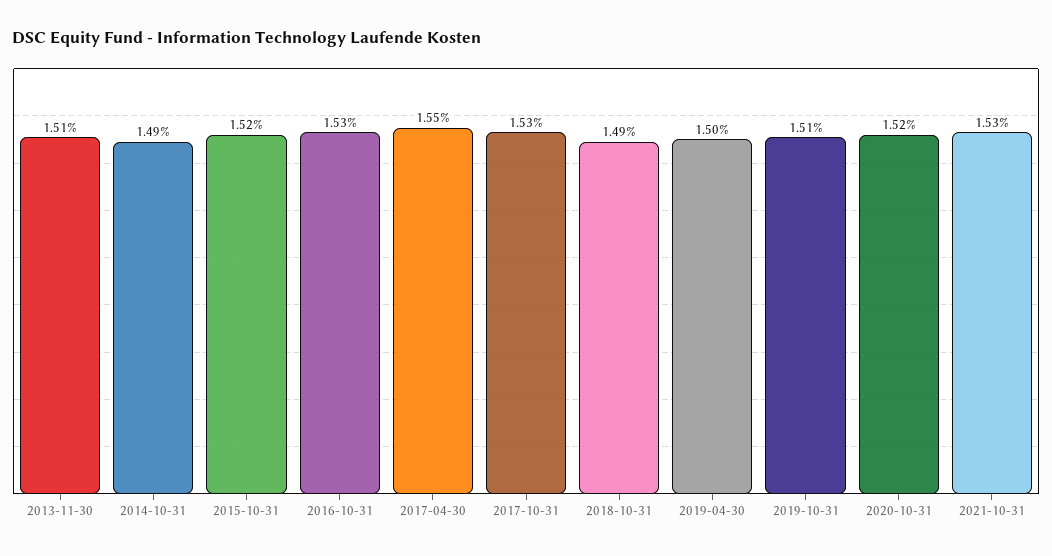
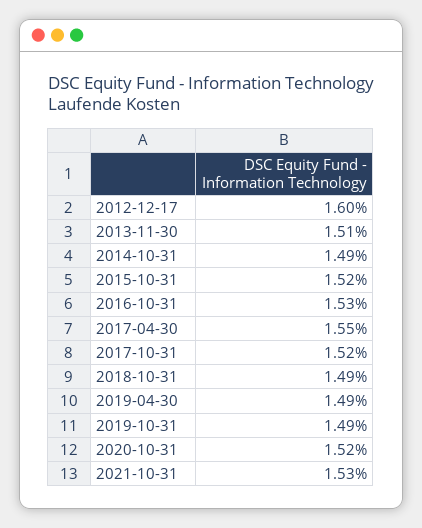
  {
    "2013-11-30": 1.51,
    "2014-10-31": 1.49,
    "2015-10-31": 1.52,
    "2016-10-31": 1.53,
    "2017-04-30": 1.55,
-   "2017-10-31": 1.53,
+   "2017-10-31": 1.52,
    "2018-10-31": 1.49,
-   "2019-04-30": 1.5,
+   "2019-04-30": 1.49,
-   "2019-10-31": 1.51,
+   "2019-10-31": 1.49,
    "2020-10-31": 1.52,
-   "2021-10-31": 1.53
+   "2021-10-31": 1.53,
+   "2012-12-17": 1.6
  }

